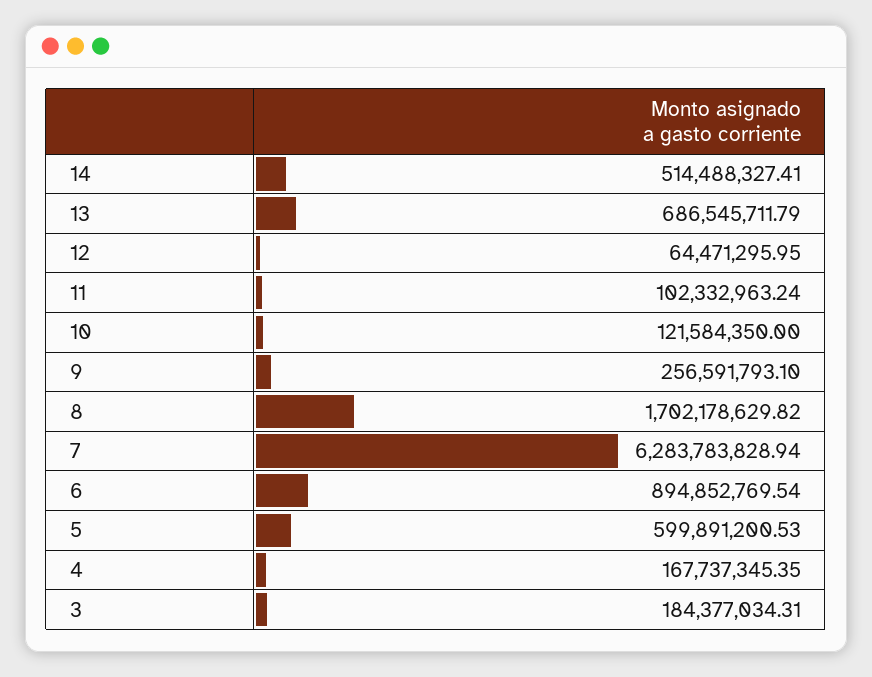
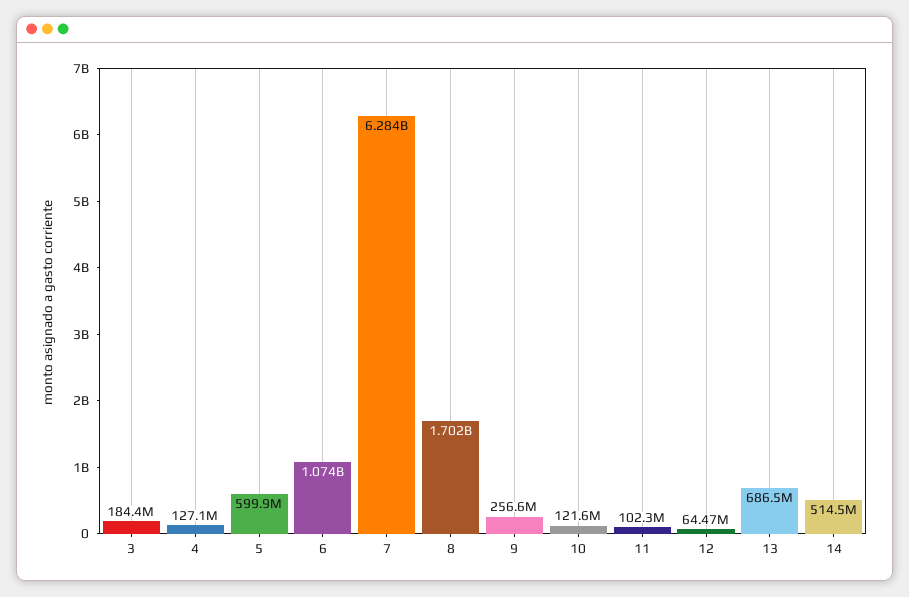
  {
    "14": 514488327.41,
    "13": 686545711.79,
    "12": 64471295.95,
    "11": 102332963.24,
    "10": 121584350,
    "9": 256591793.1,
    "8": 1702178629.82,
    "7": 6283783828.94,
-   "6": 894852769.54,
+   "6": 1074000000,
    "5": 599891200.53,
-   "4": 167737345.35,
+   "4": 127100000,
    "3": 184377034.31
  }

